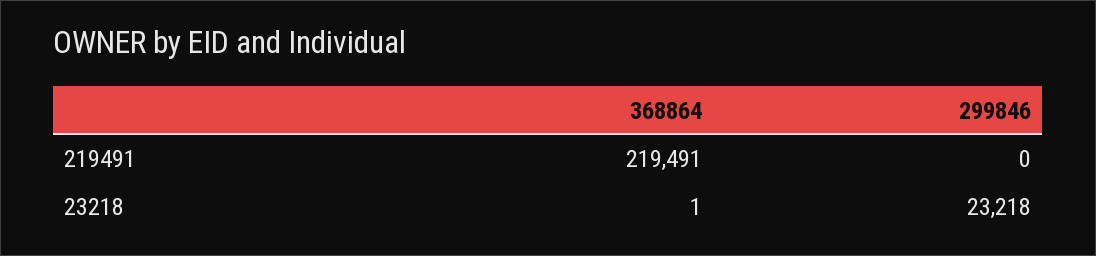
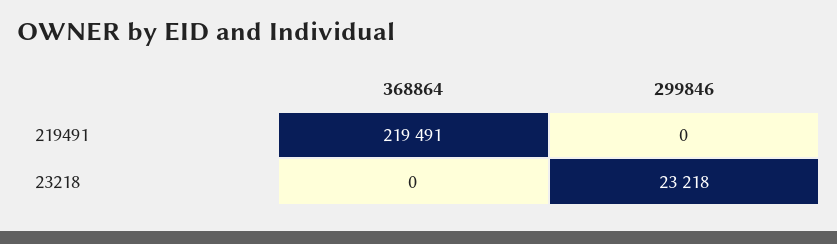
  {
    "368864": {
      "219491": 219491,
-     "23218": 1
+     "23218": 0
    },
    "299846": {
      "219491": 0,
      "23218": 23218
    }
  }

